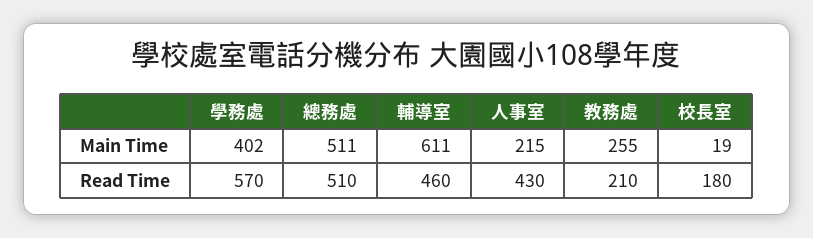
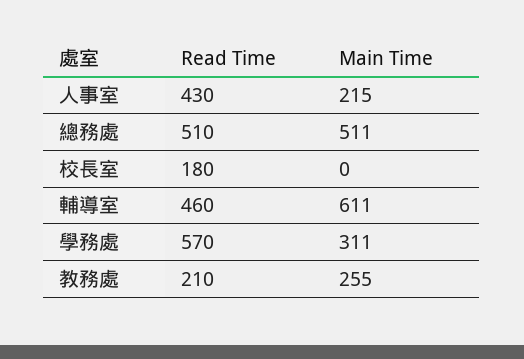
  {
    "學務處": {
-     "Main Time": 402,
+     "Main Time": 311,
      "Read Time": 570
    },
    "總務處": {
      "Main Time": 511,
      "Read Time": 510
    },
    "輔導室": {
      "Main Time": 611,
      "Read Time": 460
    },
    "人事室": {
      "Main Time": 215,
      "Read Time": 430
    },
    "教務處": {
      "Main Time": 255,
      "Read Time": 210
    },
    "校長室": {
-     "Main Time": 19,
+     "Main Time": 0,
      "Read Time": 180
    }
  }

